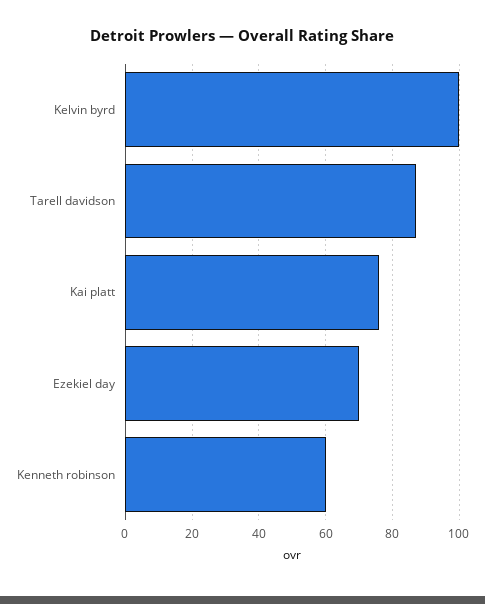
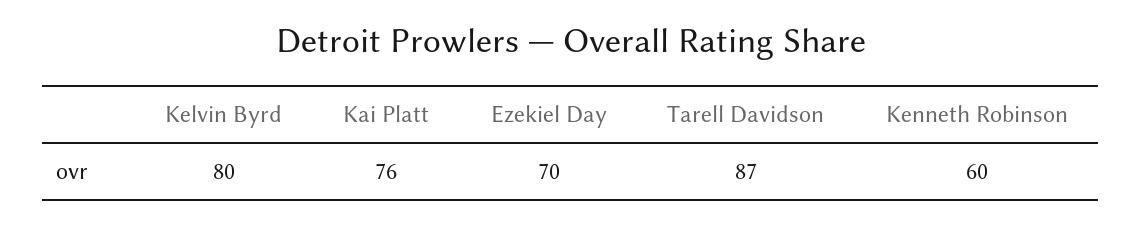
  {
-   "Kelvin byrd": 100,
+   "Kelvin byrd": 80,
    "Tarell davidson": 87,
    "Kai platt": 76,
    "Ezekiel day": 70,
    "Kenneth robinson": 60
  }

